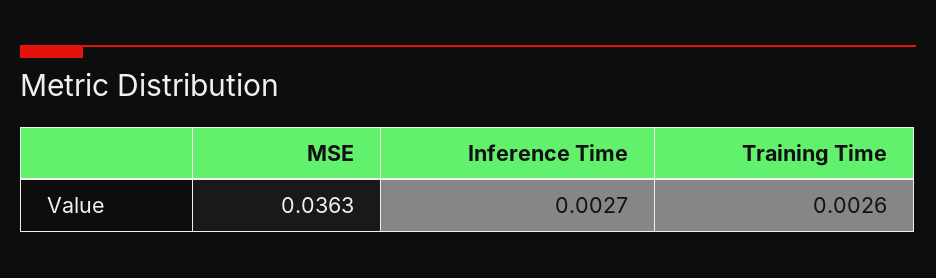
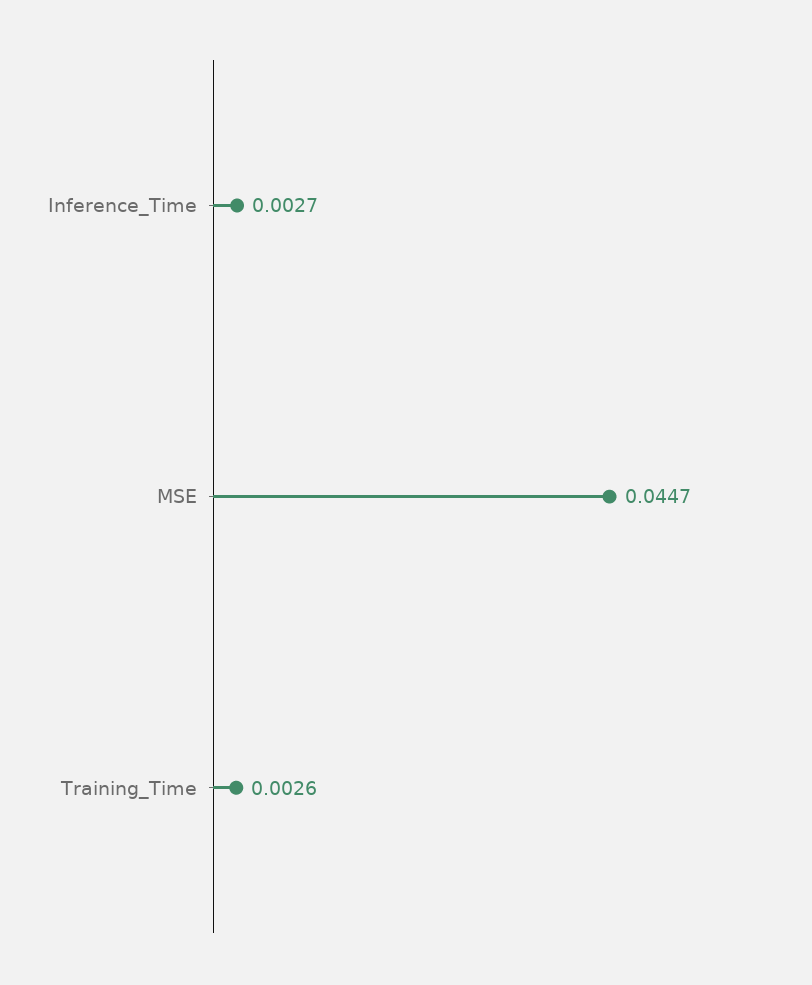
  {
-   "MSE": 0.0363,
+   "MSE": 0.0447,
    "Inference Time": 0.0027,
    "Training Time": 0.0026
  }

